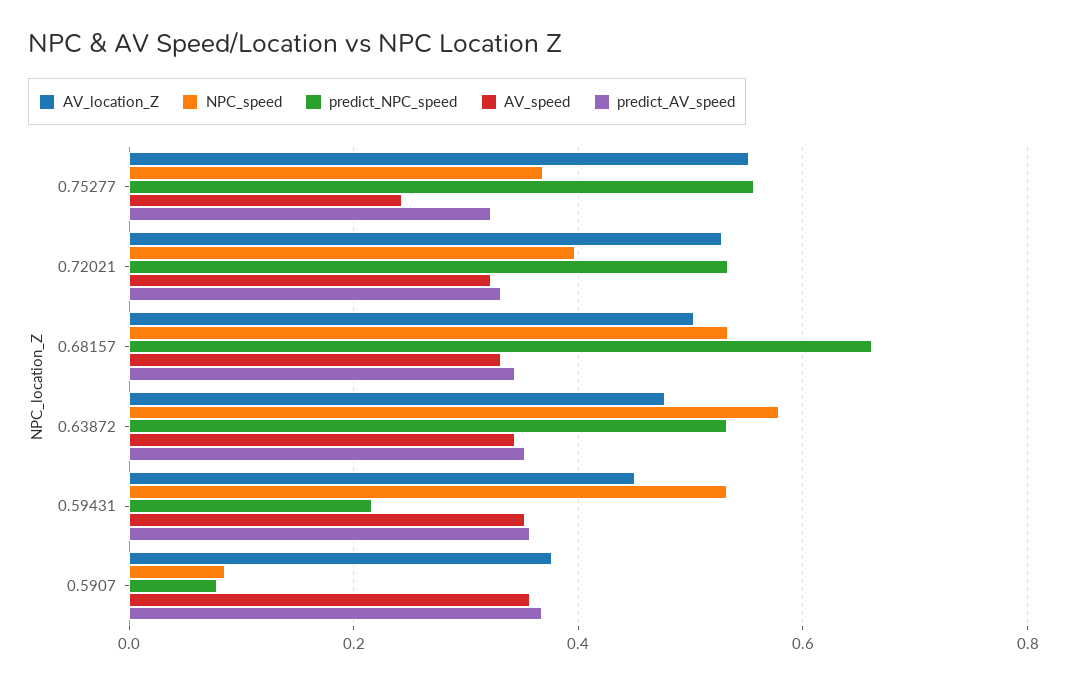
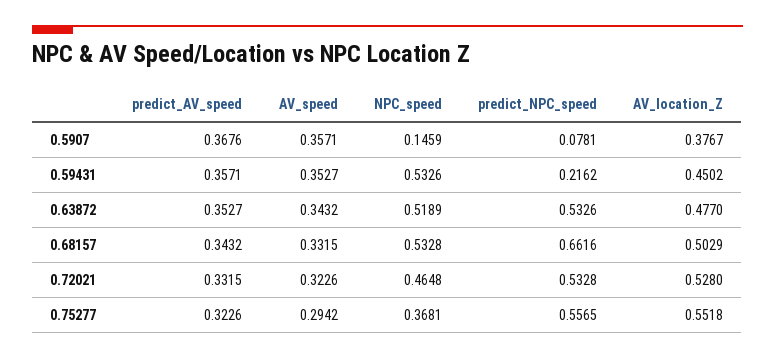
  {
    "AV_location_Z": {
      "0.75277": 0.5518,
      "0.72021": 0.528,
      "0.68157": 0.5029,
      "0.63872": 0.477,
      "0.59431": 0.4502,
      "0.5907": 0.3767
    },
    "NPC_speed": {
      "0.75277": 0.3681,
-     "0.72021": 0.4,
+     "0.72021": 0.4648,
      "0.68157": 0.5328,
-     "0.63872": 0.58,
+     "0.63872": 0.5189,
      "0.59431": 0.5326,
-     "0.5907": 0.08
+     "0.5907": 0.1459
    },
    "predict_NPC_speed": {
      "0.75277": 0.5565,
      "0.72021": 0.5328,
      "0.68157": 0.6616,
      "0.63872": 0.5326,
      "0.59431": 0.2162,
      "0.5907": 0.0781
    },
    "AV_speed": {
-     "0.75277": 0.24,
+     "0.75277": 0.2942,
      "0.72021": 0.3226,
      "0.68157": 0.3315,
      "0.63872": 0.3432,
      "0.59431": 0.3527,
      "0.5907": 0.3571
    },
    "predict_AV_speed": {
      "0.75277": 0.3226,
      "0.72021": 0.3315,
      "0.68157": 0.3432,
      "0.63872": 0.3527,
      "0.59431": 0.3571,
      "0.5907": 0.3676
    }
  }

